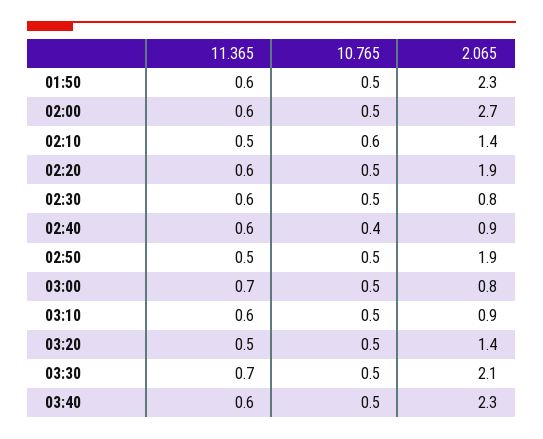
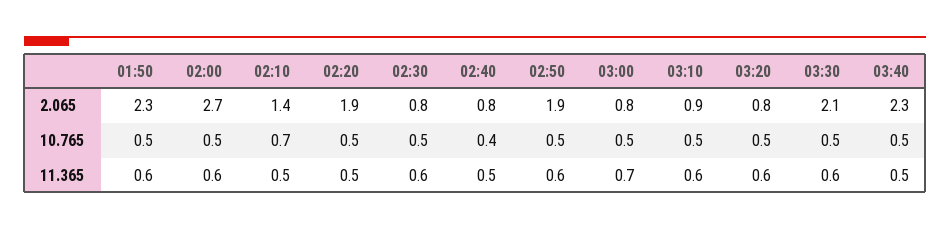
  {
    "11.365": {
      "01:50": 0.6,
      "02:00": 0.6,
      "02:10": 0.5,
-     "02:20": 0.6,
+     "02:20": 0.5,
      "02:30": 0.6,
-     "02:40": 0.6,
+     "02:40": 0.5,
-     "02:50": 0.5,
+     "02:50": 0.6,
      "03:00": 0.7,
      "03:10": 0.6,
-     "03:20": 0.5,
+     "03:20": 0.6,
-     "03:30": 0.7,
+     "03:30": 0.6,
-     "03:40": 0.6
+     "03:40": 0.5
    },
    "10.765": {
      "01:50": 0.5,
      "02:00": 0.5,
-     "02:10": 0.6,
+     "02:10": 0.7,
      "02:20": 0.5,
      "02:30": 0.5,
      "02:40": 0.4,
      "02:50": 0.5,
      "03:00": 0.5,
      "03:10": 0.5,
      "03:20": 0.5,
      "03:30": 0.5,
      "03:40": 0.5
    },
    "2.065": {
      "01:50": 2.3,
      "02:00": 2.7,
      "02:10": 1.4,
      "02:20": 1.9,
      "02:30": 0.8,
-     "02:40": 0.9,
+     "02:40": 0.8,
      "02:50": 1.9,
      "03:00": 0.8,
      "03:10": 0.9,
-     "03:20": 1.4,
+     "03:20": 0.8,
      "03:30": 2.1,
      "03:40": 2.3
    }
  }

